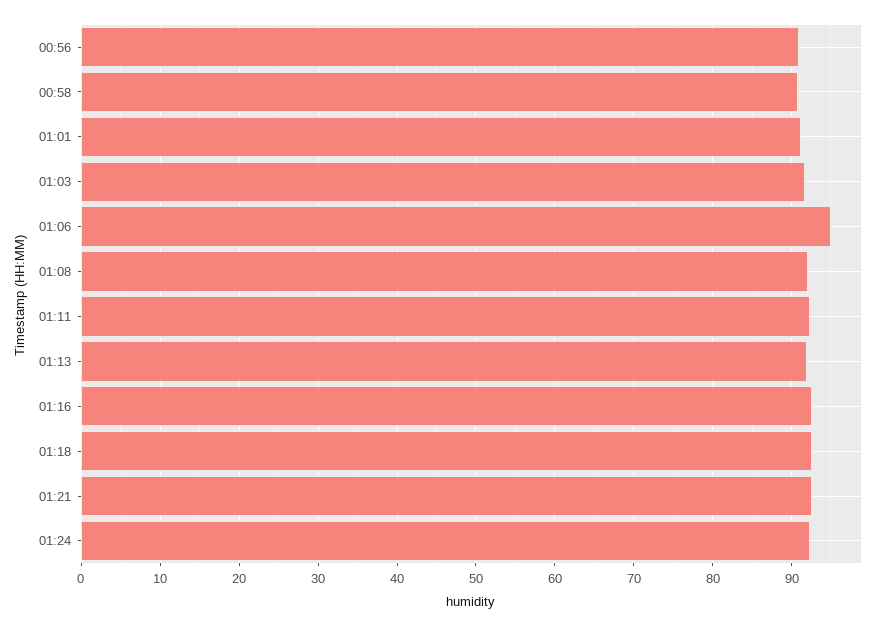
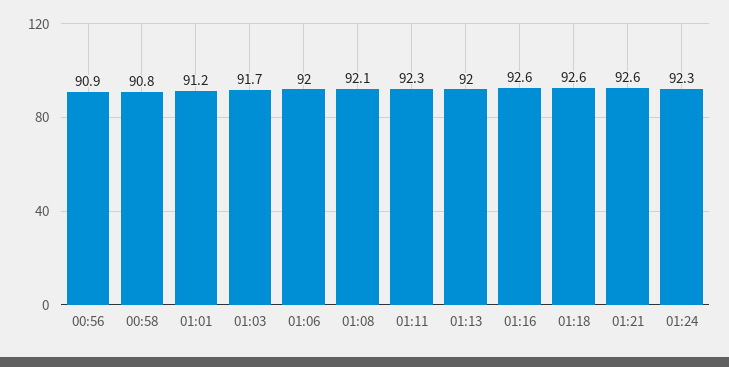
  {
    "00:56": 90.9,
    "00:58": 90.8,
    "01:01": 91.2,
    "01:03": 91.7,
-   "01:06": 95,
+   "01:06": 92,
    "01:08": 92.1,
    "01:11": 92.3,
    "01:13": 92,
    "01:16": 92.6,
    "01:18": 92.6,
    "01:21": 92.6,
    "01:24": 92.3
  }

